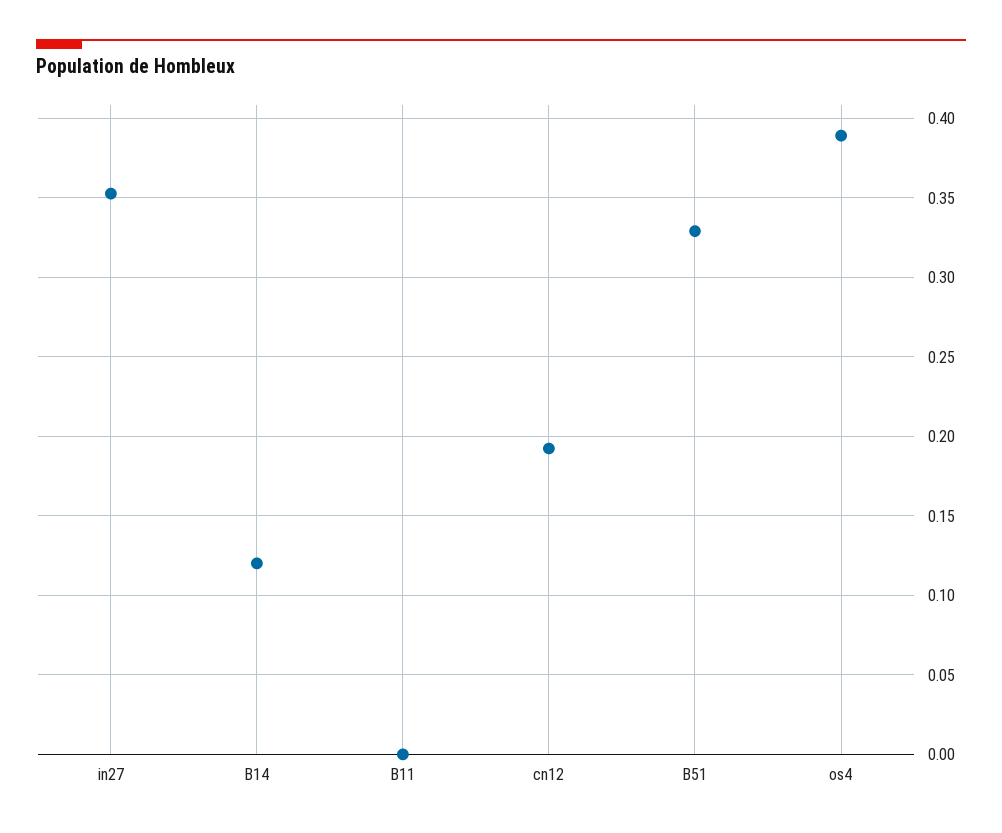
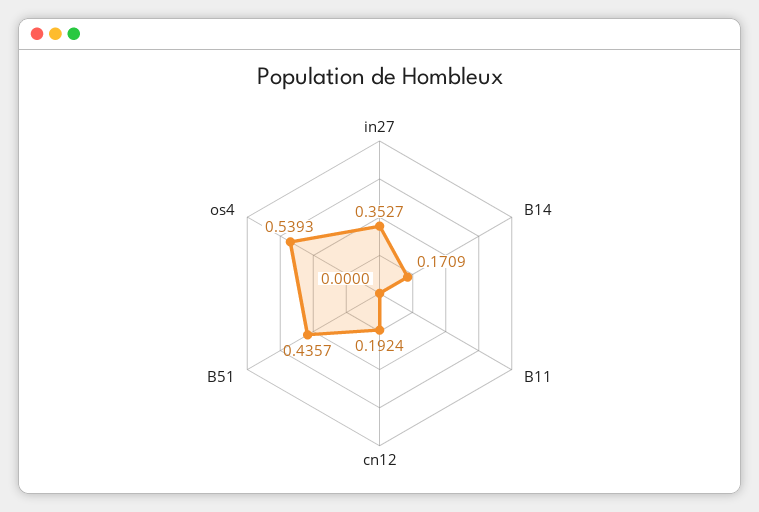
  {
    "in27": 0.3527,
-   "B14": 0.12,
+   "B14": 0.1709,
    "B11": 0,
    "cn12": 0.1924,
-   "B51": 0.33,
+   "B51": 0.4357,
-   "os4": 0.39
+   "os4": 0.5393
  }

